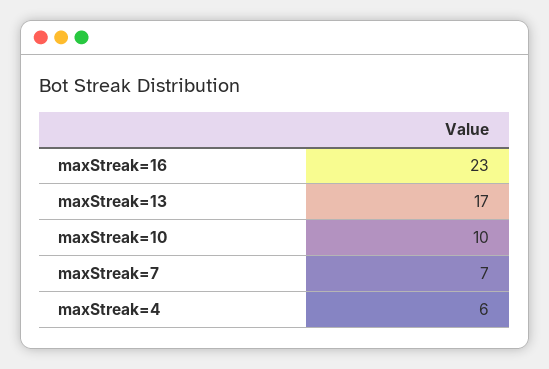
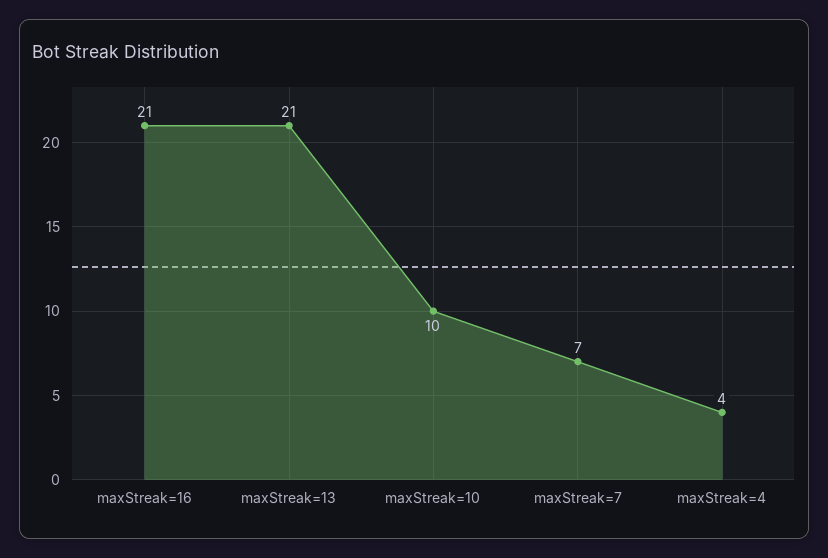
  {
-   "maxStreak=16": 23,
+   "maxStreak=16": 21,
-   "maxStreak=13": 17,
+   "maxStreak=13": 21,
    "maxStreak=10": 10,
    "maxStreak=7": 7,
-   "maxStreak=4": 6
+   "maxStreak=4": 4
  }

